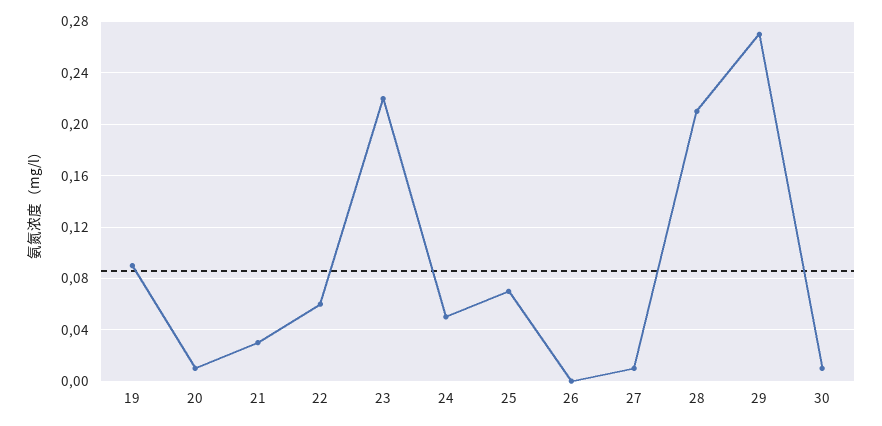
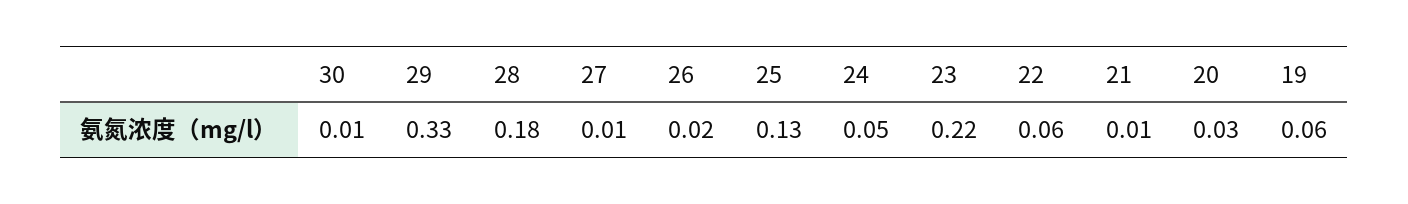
  {
-   "19": 0.09,
+   "19": 0.06,
-   "20": 0.01,
+   "20": 0.03,
-   "21": 0.03,
+   "21": 0.01,
    "22": 0.06,
    "23": 0.22,
    "24": 0.05,
-   "25": 0.07,
+   "25": 0.13,
-   "26": 0,
+   "26": 0.02,
    "27": 0.01,
-   "28": 0.21,
+   "28": 0.18,
-   "29": 0.27,
+   "29": 0.33,
    "30": 0.01
  }

